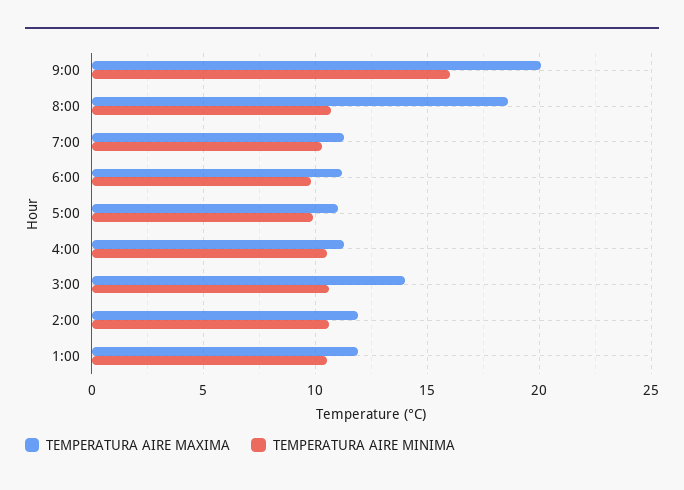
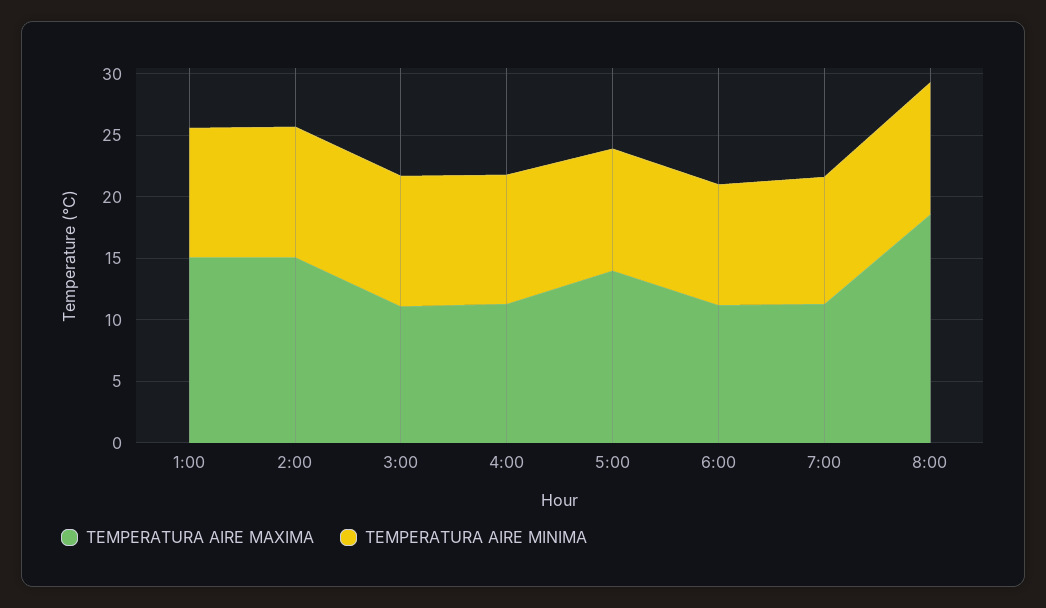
  {
    "TEMPERATURA AIRE MAXIMA": {
-     "9:00": 20,
      "8:00": 18.5,
      "7:00": 11.5,
      "6:00": 11,
-     "5:00": 11,
+     "5:00": 14,
      "4:00": 11.5,
-     "3:00": 14,
+     "3:00": 11,
-     "2:00": 12,
+     "2:00": 15,
-     "1:00": 12
+     "1:00": 15
    },
    "TEMPERATURA AIRE MINIMA": {
-     "9:00": 16,
      "8:00": 10.5,
      "7:00": 10.5,
      "6:00": 10,
      "5:00": 10,
      "4:00": 10.5,
      "3:00": 10.5,
      "2:00": 10.5,
      "1:00": 10.5
    }
  }

